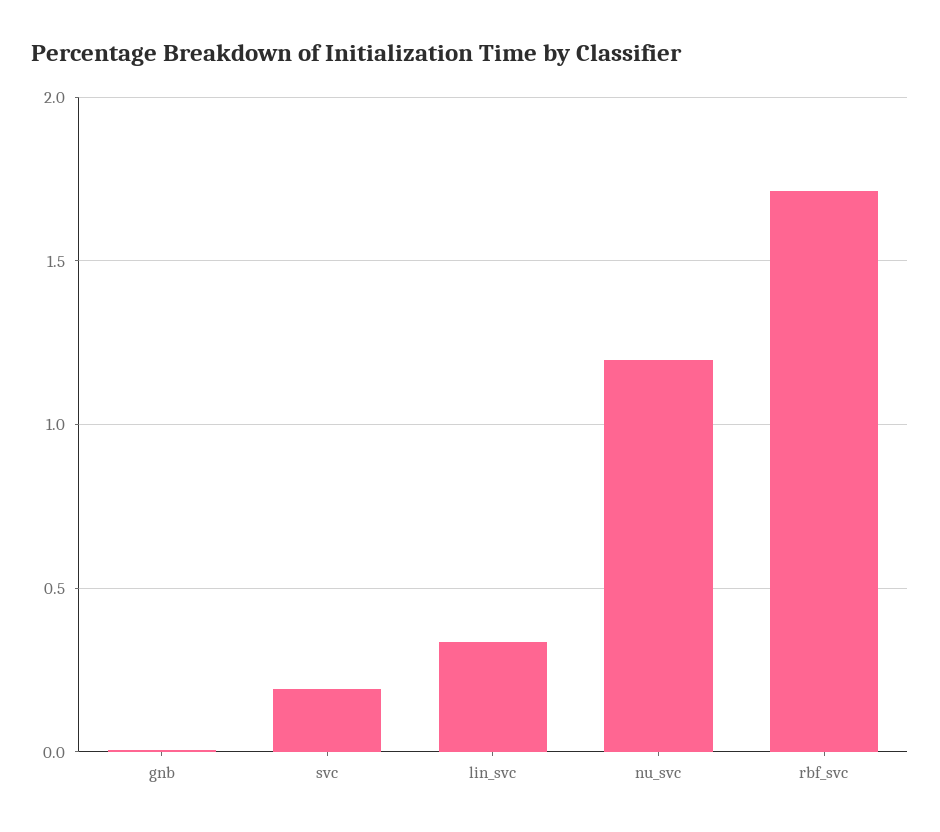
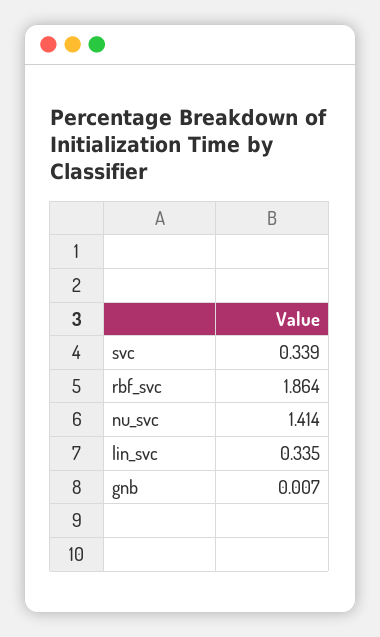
  {
    "gnb": 0.007,
-   "svc": 0.2,
+   "svc": 0.339,
    "lin_svc": 0.335,
-   "nu_svc": 1.2,
+   "nu_svc": 1.414,
-   "rbf_svc": 1.7
+   "rbf_svc": 1.864
  }

